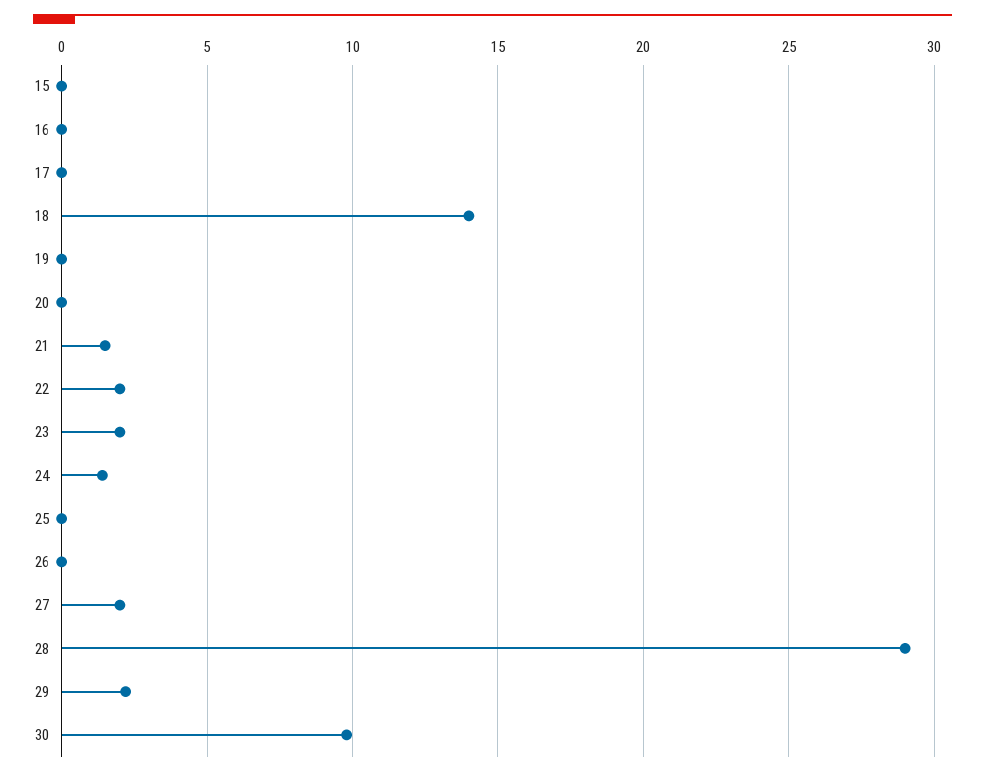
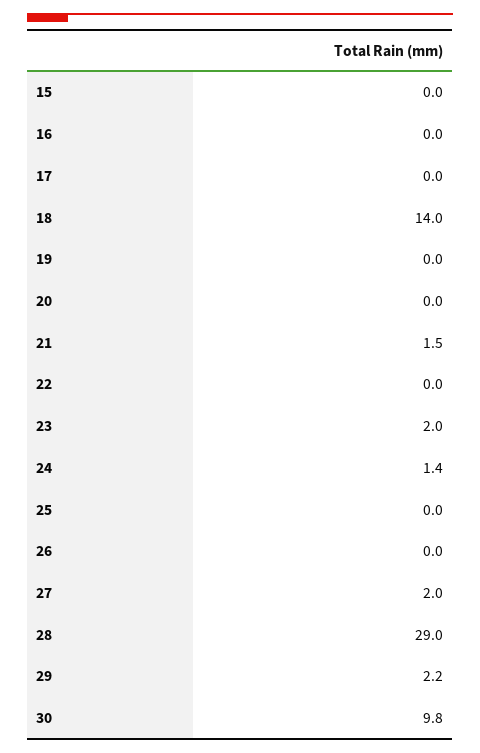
  {
    "15": 0,
    "16": 0,
    "17": 0,
    "18": 14,
    "19": 0,
    "20": 0,
    "21": 1.5,
-   "22": 2,
+   "22": 0,
    "23": 2,
    "24": 1.4,
    "25": 0,
    "26": 0,
    "27": 2,
    "28": 29,
    "29": 2.2,
    "30": 9.8
  }

